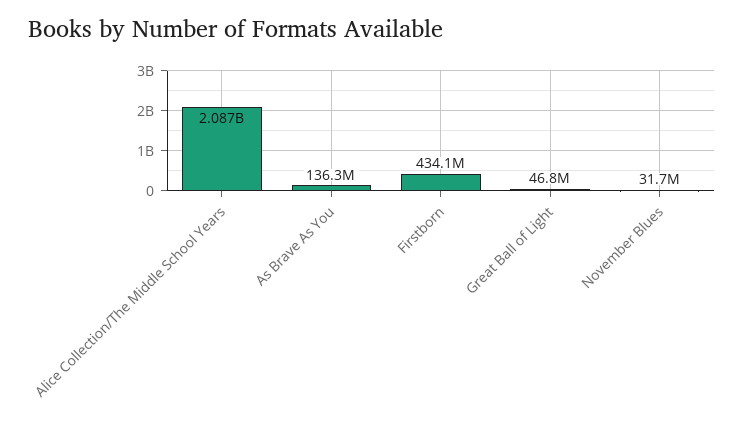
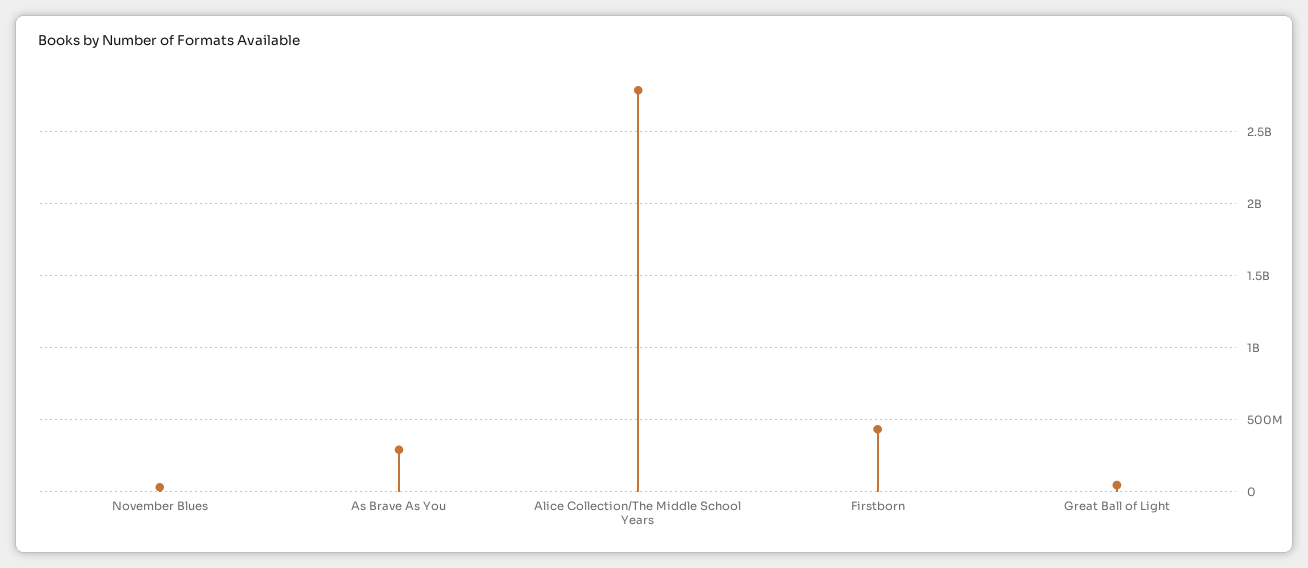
  {
-   "Alice Collection/The Middle School Years": 2087000000,
+   "Alice Collection/The Middle School Years": 2800000000,
-   "As Brave As You": 136300000,
+   "As Brave As You": 300000000,
    "Firstborn": 434100000,
    "Great Ball of Light": 46800000,
    "November Blues": 31700000
  }

